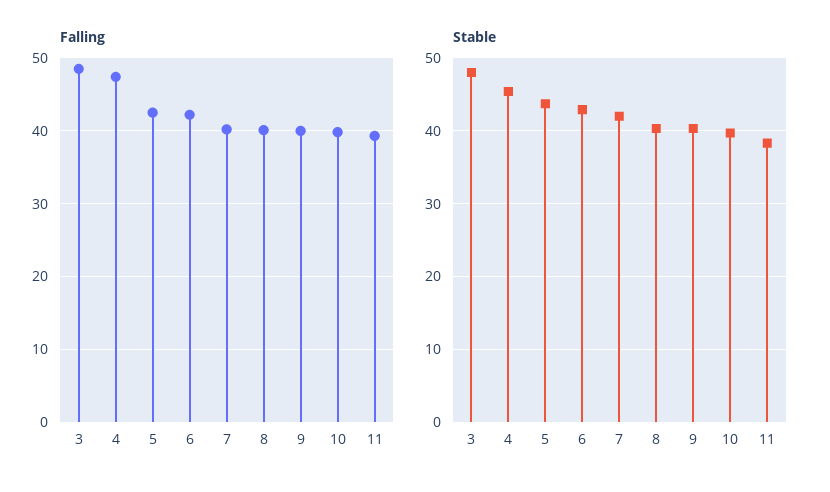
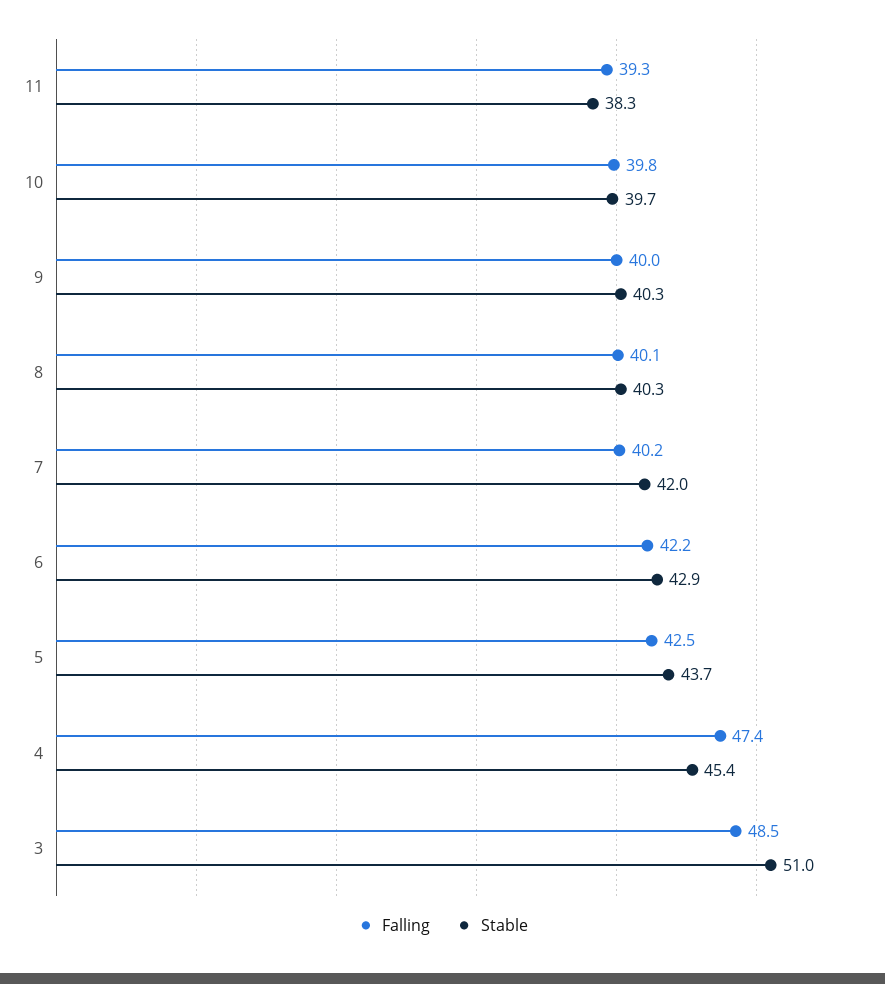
  {
    "Falling": {
      "3": 48.5,
      "4": 47.4,
      "5": 42.5,
      "6": 42.2,
      "7": 40.2,
      "8": 40.1,
      "9": 40,
      "10": 39.8,
      "11": 39.3
    },
    "Stable": {
-     "3": 48,
+     "3": 51,
      "4": 45.4,
      "5": 43.7,
      "6": 42.9,
      "7": 42,
      "8": 40.3,
      "9": 40.3,
      "10": 39.7,
      "11": 38.3
    }
  }

